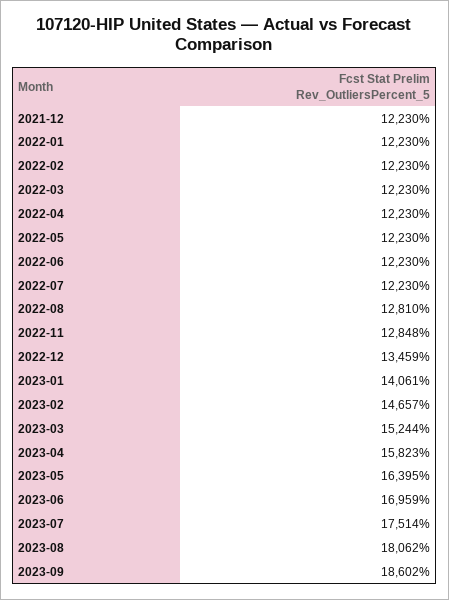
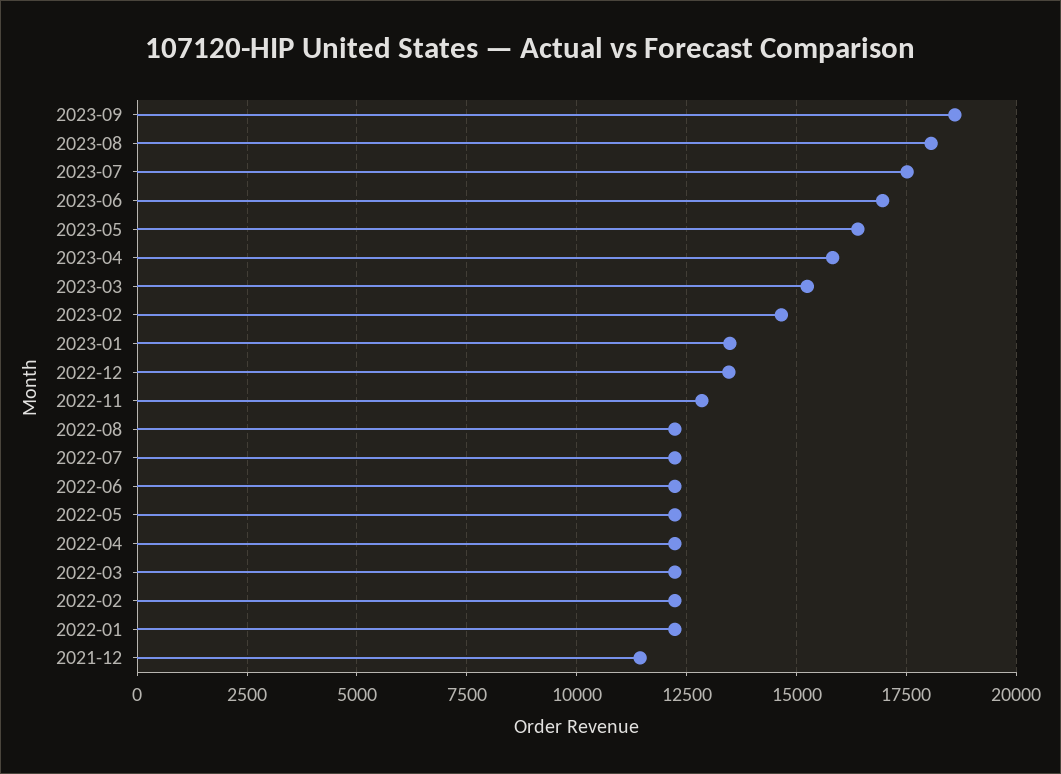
  {
-   "2021-12": 12230,
+   "2021-12": 11500,
    "2022-01": 12230,
    "2022-02": 12230,
    "2022-03": 12230,
    "2022-04": 12230,
    "2022-05": 12230,
    "2022-06": 12230,
    "2022-07": 12230,
-   "2022-08": 12810,
+   "2022-08": 12250,
    "2022-11": 12848,
    "2022-12": 13459,
-   "2023-01": 14061,
+   "2023-01": 13500,
    "2023-02": 14657,
    "2023-03": 15244,
    "2023-04": 15823,
    "2023-05": 16395,
    "2023-06": 16959,
    "2023-07": 17514,
    "2023-08": 18062,
    "2023-09": 18602
  }

